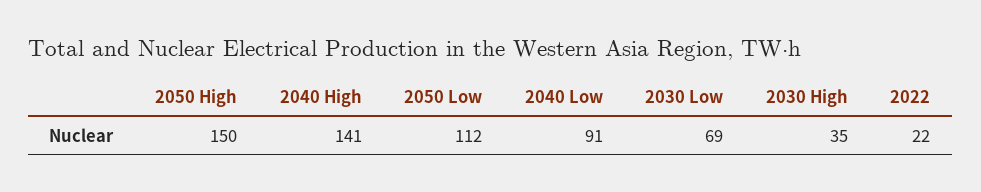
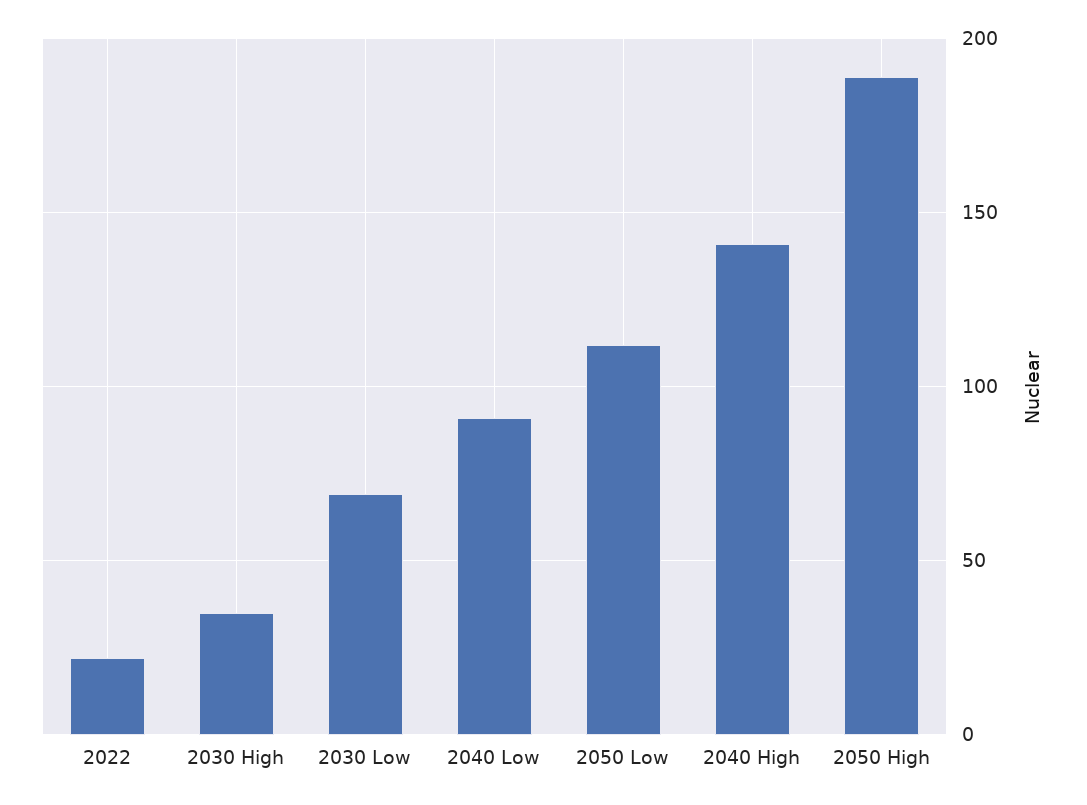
  {
-   "2050 High": 150,
+   "2050 High": 190,
    "2040 High": 141,
    "2050 Low": 112,
    "2040 Low": 91,
    "2030 Low": 69,
    "2030 High": 35,
    "2022": 22
  }

